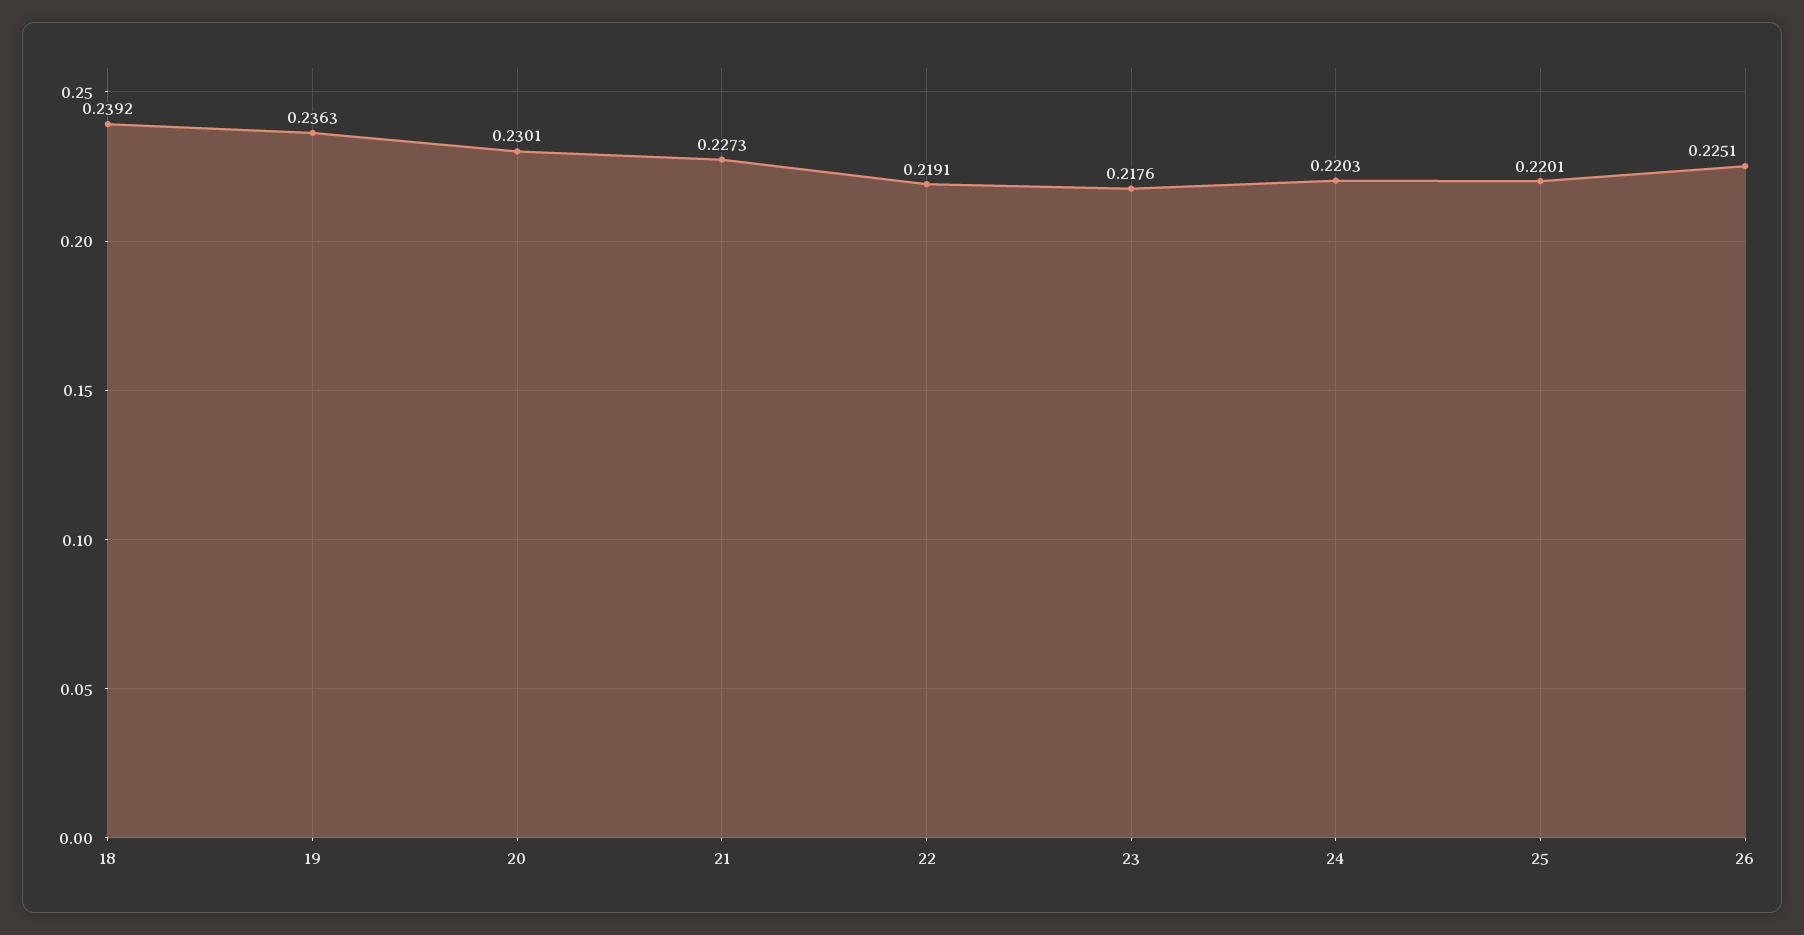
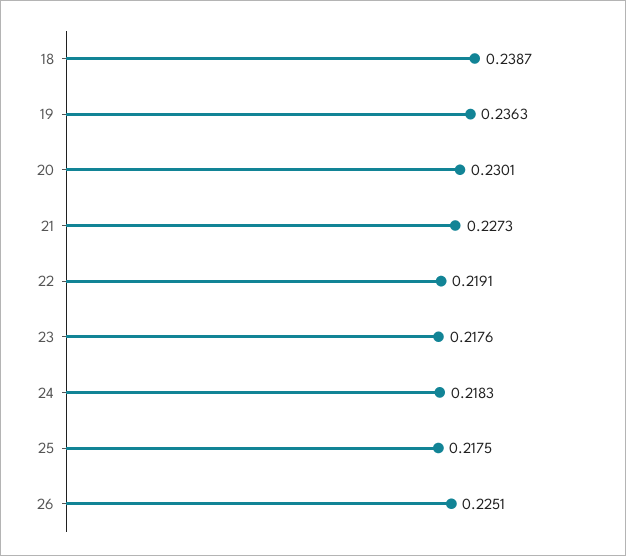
  {
-   "18": 0.2392,
+   "18": 0.2387,
    "19": 0.2363,
    "20": 0.2301,
    "21": 0.2273,
    "22": 0.2191,
    "23": 0.2176,
-   "24": 0.2203,
+   "24": 0.2183,
-   "25": 0.2201,
+   "25": 0.2175,
    "26": 0.2251
  }

